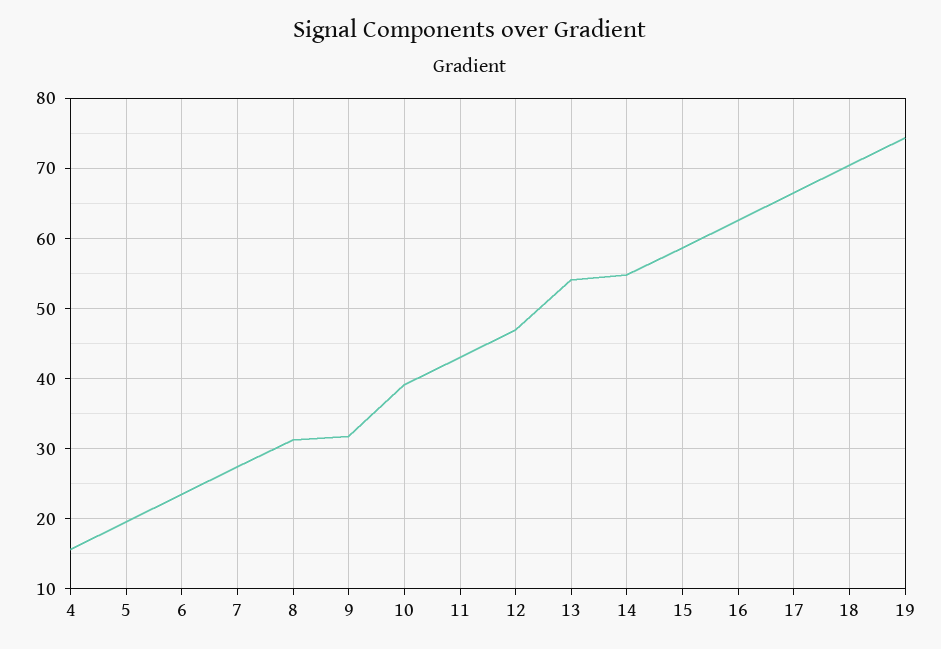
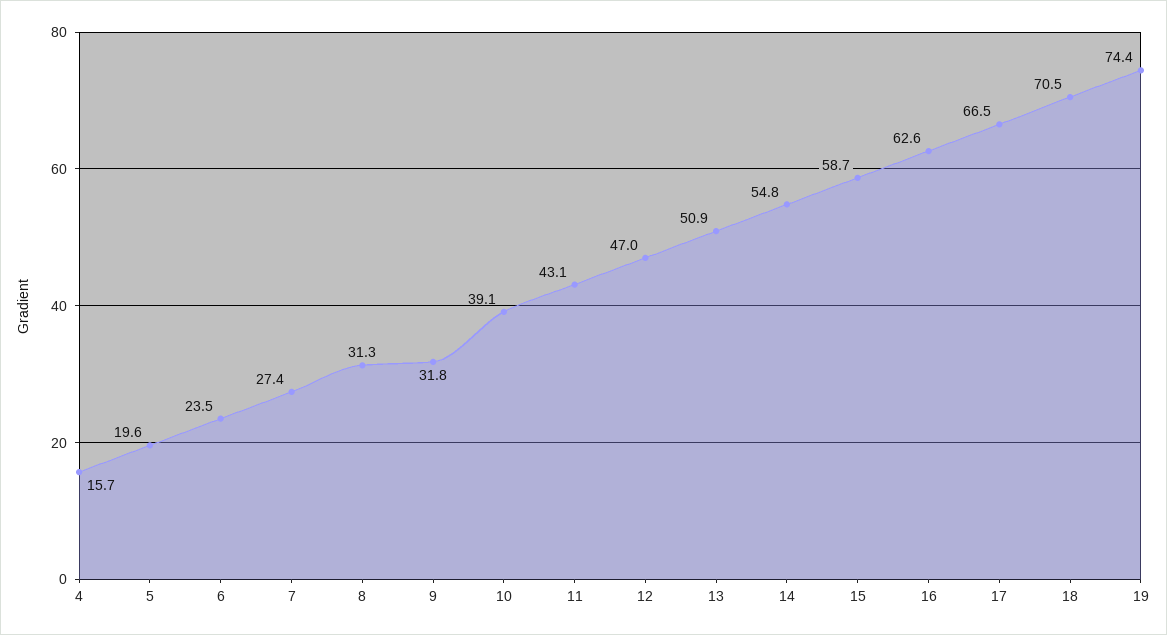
  {
    "4": 15.7,
    "5": 19.6,
    "6": 23.5,
    "7": 27.4,
    "8": 31.3,
    "9": 31.8,
    "10": 39.1,
    "11": 43.1,
    "12": 47,
-   "13": 54,
+   "13": 50.9,
    "14": 54.8,
    "15": 58.7,
    "16": 62.6,
    "17": 66.5,
    "18": 70.5,
    "19": 74.4
  }

